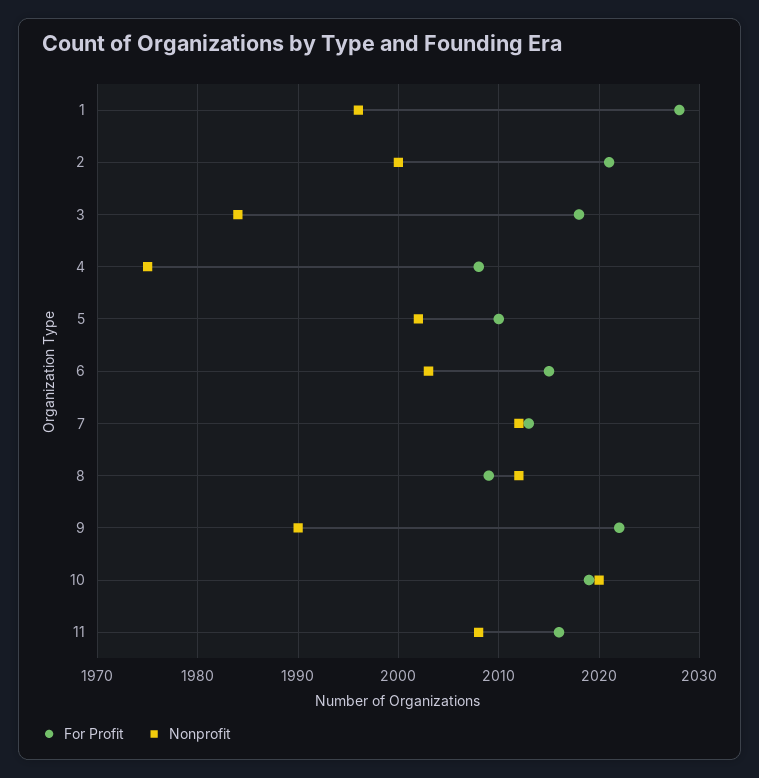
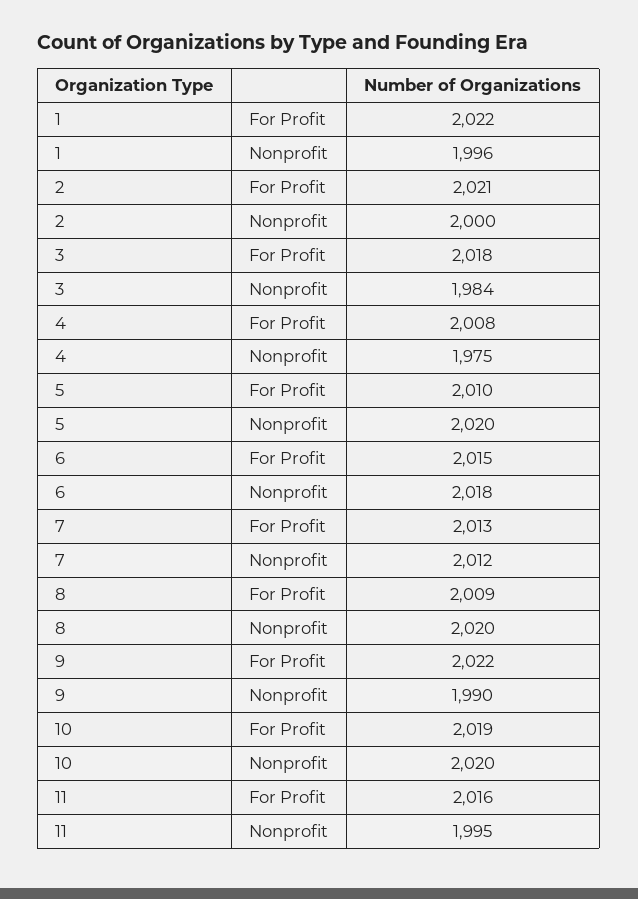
  {
    "For Profit": {
-     "1": 2028,
+     "1": 2022,
      "2": 2021,
      "3": 2018,
      "4": 2008,
      "5": 2010,
      "6": 2015,
      "7": 2013,
      "8": 2009,
      "9": 2022,
      "10": 2019,
      "11": 2016
    },
    "Nonprofit": {
      "1": 1996,
      "2": 2000,
      "3": 1984,
      "4": 1975,
-     "5": 2002,
+     "5": 2020,
-     "6": 2003,
+     "6": 2018,
      "7": 2012,
-     "8": 2012,
+     "8": 2020,
      "9": 1990,
      "10": 2020,
-     "11": 2008
+     "11": 1995
    }
  }

